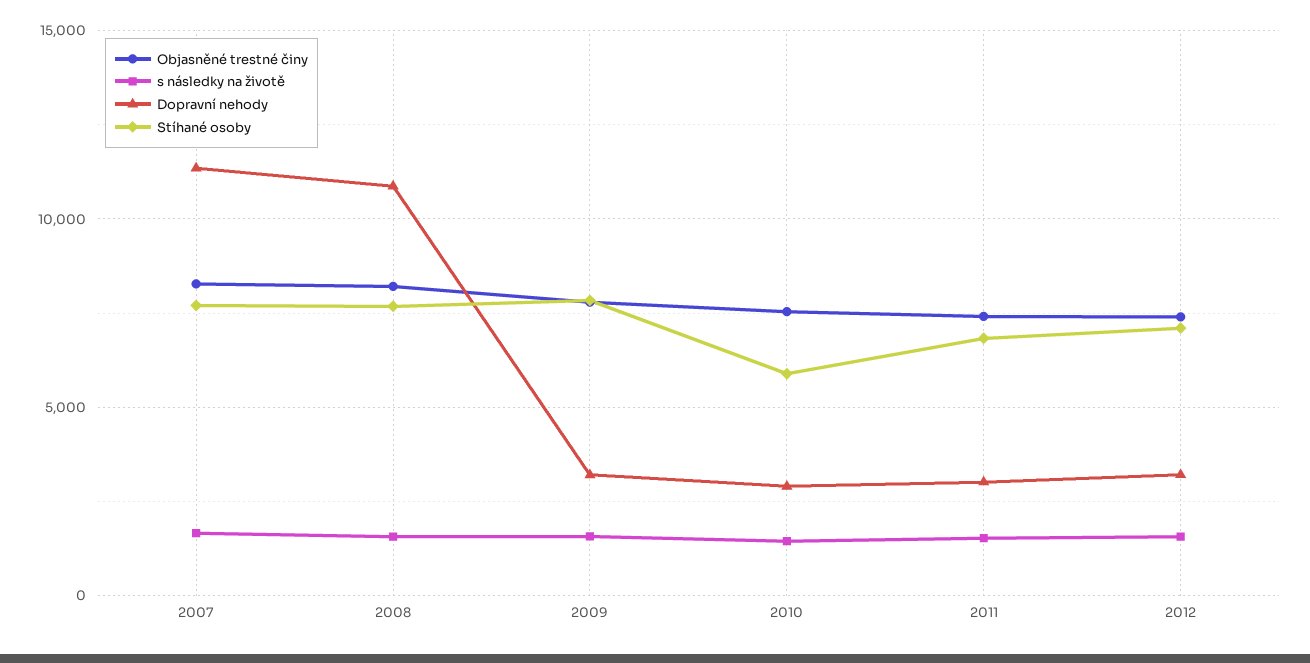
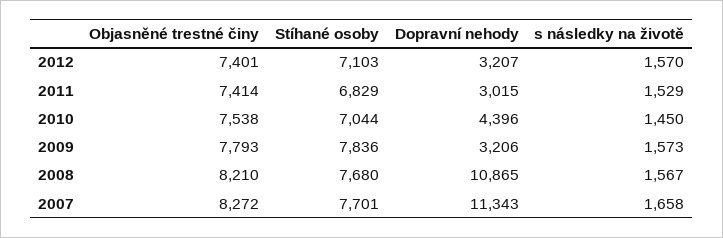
  {
    "Objasněné trestné činy": {
      "2007": 8272,
      "2008": 8210,
      "2009": 7793,
      "2010": 7538,
      "2011": 7414,
      "2012": 7401
    },
    "s následky na životě": {
      "2007": 1658,
      "2008": 1567,
      "2009": 1573,
      "2010": 1450,
      "2011": 1529,
      "2012": 1570
    },
    "Dopravní nehody": {
      "2007": 11343,
      "2008": 10865,
      "2009": 3206,
-     "2010": 3000,
+     "2010": 4396,
      "2011": 3015,
      "2012": 3207
    },
    "Stíhané osoby": {
      "2007": 7701,
      "2008": 7680,
      "2009": 7836,
-     "2010": 6000,
+     "2010": 7044,
      "2011": 6829,
      "2012": 7103
    }
  }

